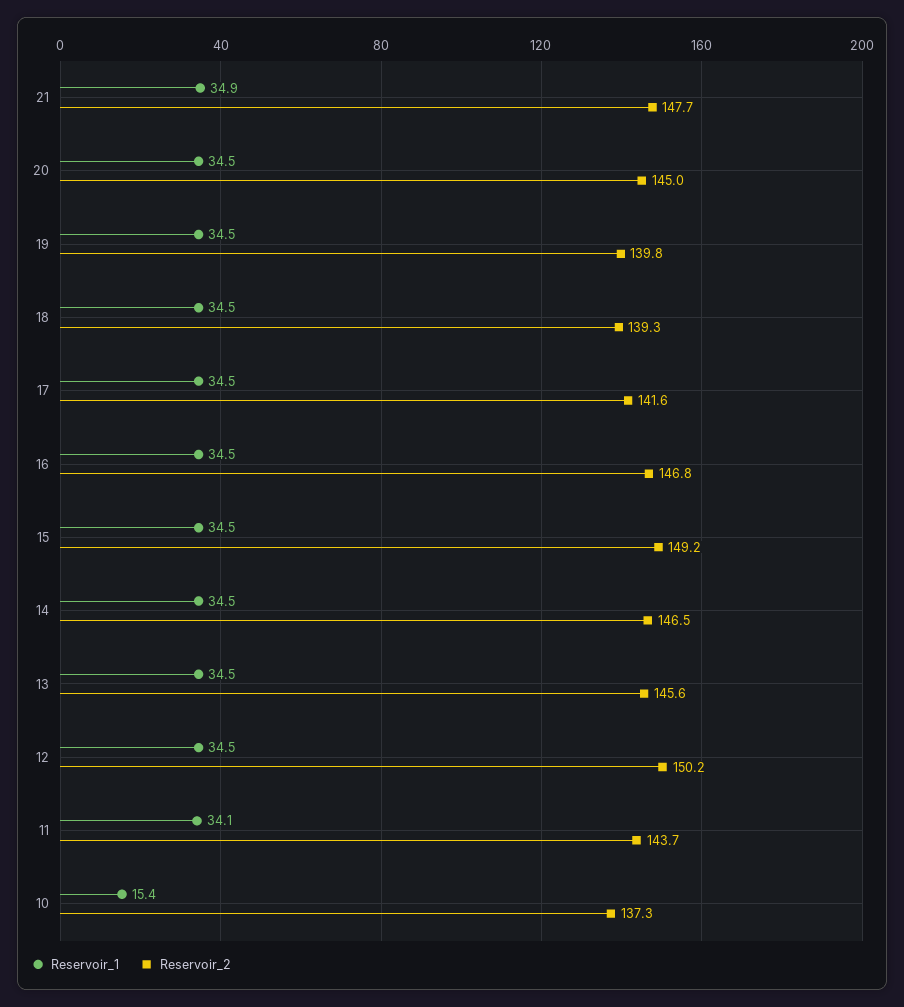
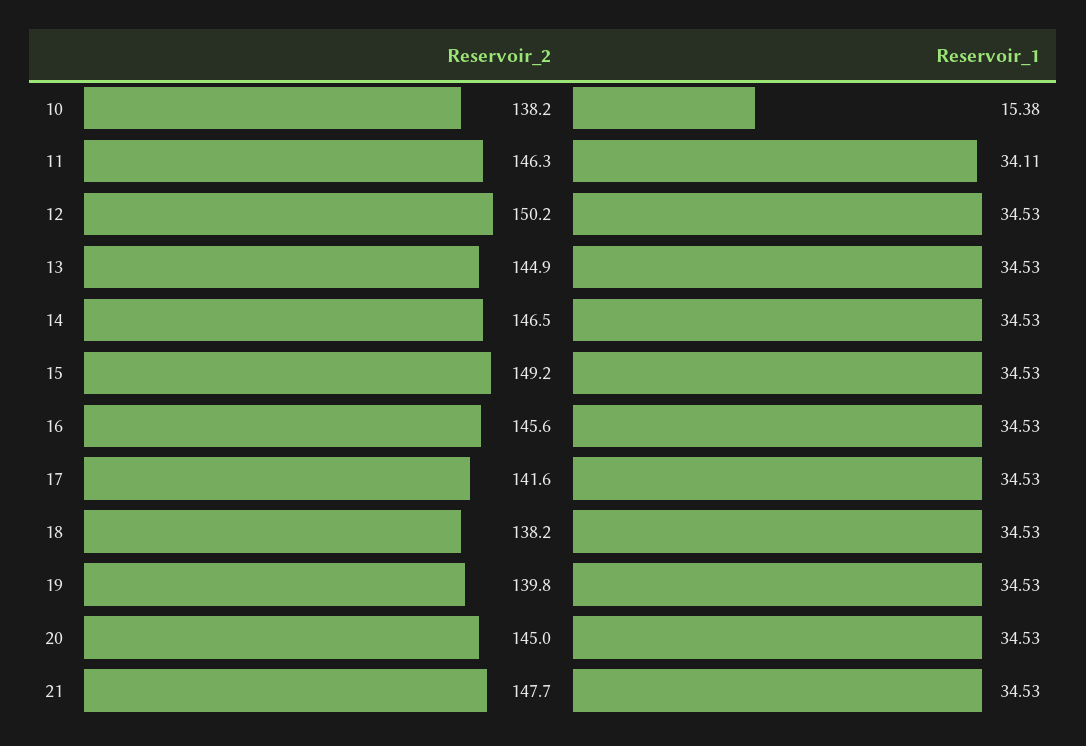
  {
    "Reservoir_1": {
-     "21": 34.9,
+     "21": 34.53,
      "20": 34.53,
      "19": 34.53,
      "18": 34.53,
      "17": 34.53,
      "16": 34.53,
      "15": 34.53,
      "14": 34.53,
      "13": 34.53,
      "12": 34.53,
      "11": 34.11,
      "10": 15.38
    },
    "Reservoir_2": {
      "21": 147.7,
      "20": 145,
      "19": 139.8,
-     "18": 139.3,
+     "18": 138.2,
      "17": 141.6,
-     "16": 146.8,
+     "16": 145.6,
      "15": 149.2,
      "14": 146.5,
-     "13": 145.6,
+     "13": 144.9,
      "12": 150.2,
-     "11": 143.7,
+     "11": 146.3,
-     "10": 137.3
+     "10": 138.2
    }
  }

